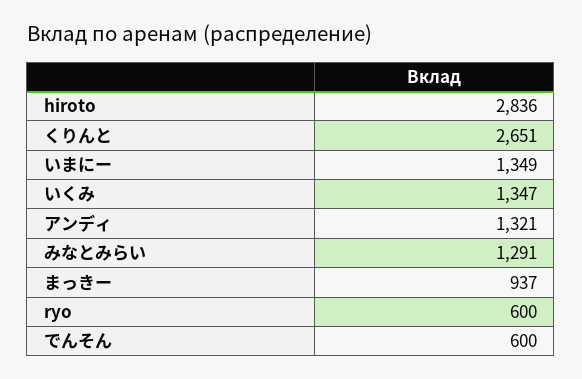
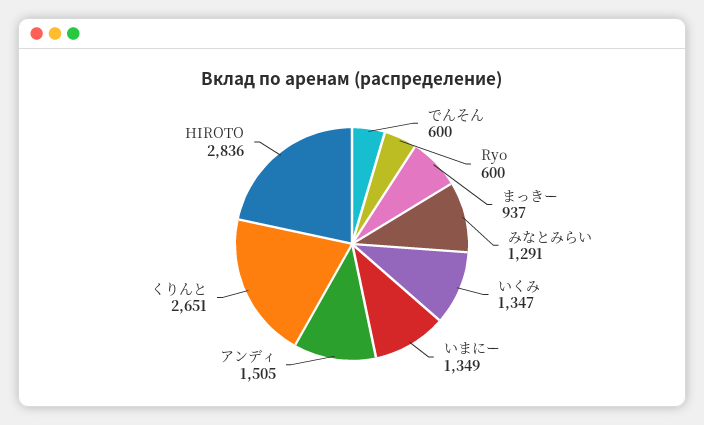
  {
    "hiroto": 2836,
    "くりんと": 2651,
    "いまにー": 1349,
    "いくみ": 1347,
-   "アンディ": 1321,
+   "アンディ": 1505,
    "みなとみらい": 1291,
    "まっきー": 937,
    "ryo": 600,
    "でんそん": 600
  }

